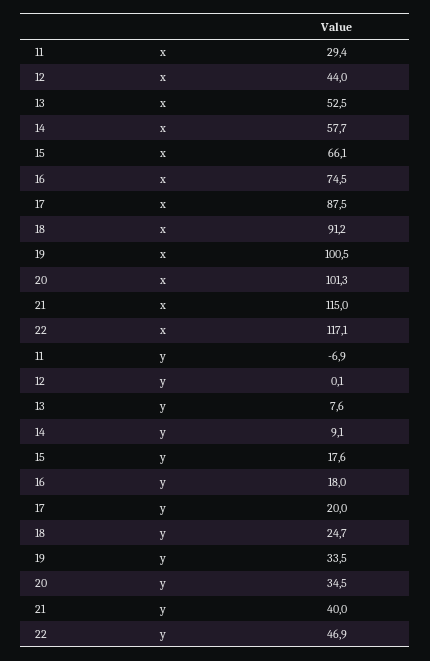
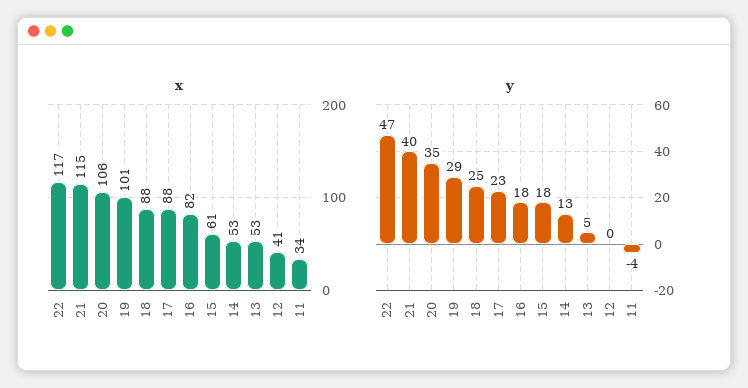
  {
    "x": {
-     "11": 29.4,
+     "11": 34,
-     "12": 44,
+     "12": 41,
      "13": 52.5,
-     "14": 57.7,
+     "14": 53,
-     "15": 66.1,
+     "15": 61,
-     "16": 74.5,
+     "16": 82,
      "17": 87.5,
-     "18": 91.2,
+     "18": 88,
      "19": 100.5,
-     "20": 101.3,
+     "20": 106,
      "21": 115,
      "22": 117.1
    },
    "y": {
-     "11": -6.9,
+     "11": -4,
      "12": 0.1,
-     "13": 7.6,
+     "13": 5,
-     "14": 9.1,
+     "14": 13,
      "15": 17.6,
      "16": 18,
-     "17": 20,
+     "17": 23,
      "18": 24.7,
-     "19": 33.5,
+     "19": 29,
      "20": 34.5,
      "21": 40,
      "22": 46.9
    }
  }

